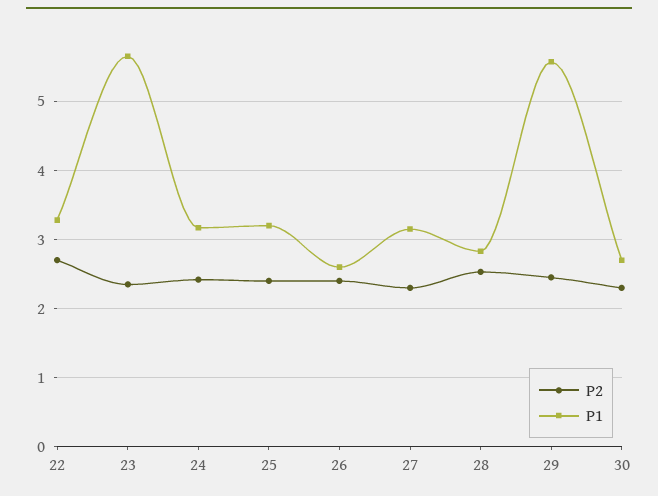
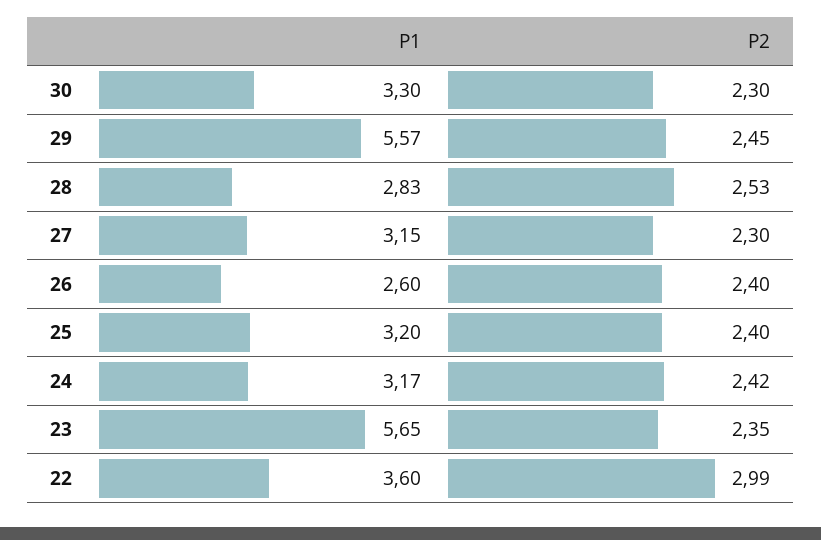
  {
    "P2": {
-     "22": 2.7,
+     "22": 2.99,
      "23": 2.35,
      "24": 2.42,
      "25": 2.4,
      "26": 2.4,
      "27": 2.3,
      "28": 2.53,
      "29": 2.45,
      "30": 2.3
    },
    "P1": {
-     "22": 3.3,
+     "22": 3.6,
      "23": 5.65,
      "24": 3.17,
      "25": 3.2,
      "26": 2.6,
      "27": 3.15,
      "28": 2.83,
      "29": 5.57,
-     "30": 2.7
+     "30": 3.3
    }
  }

